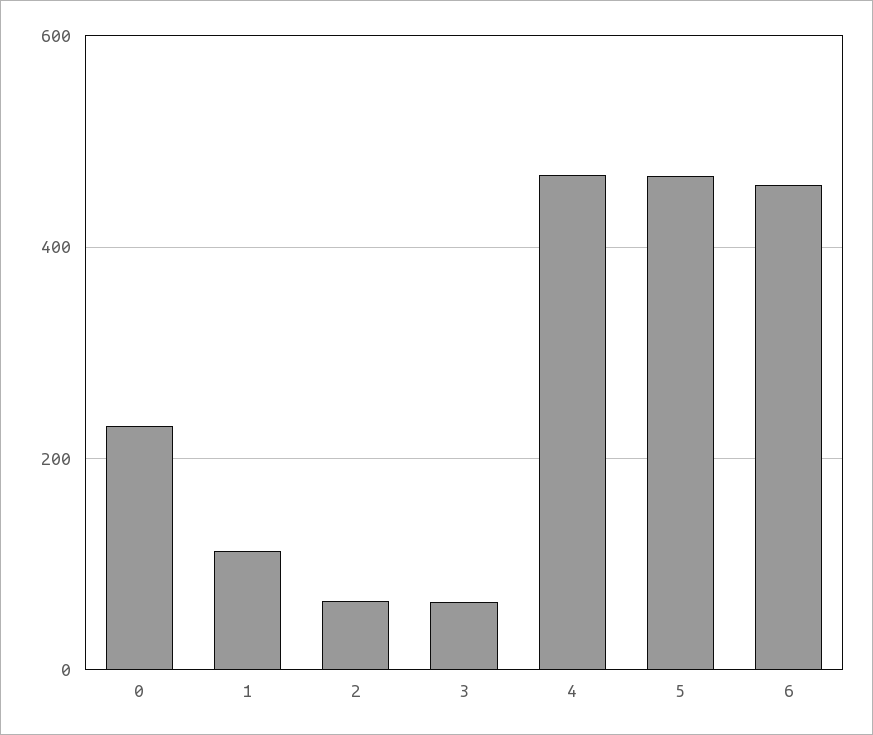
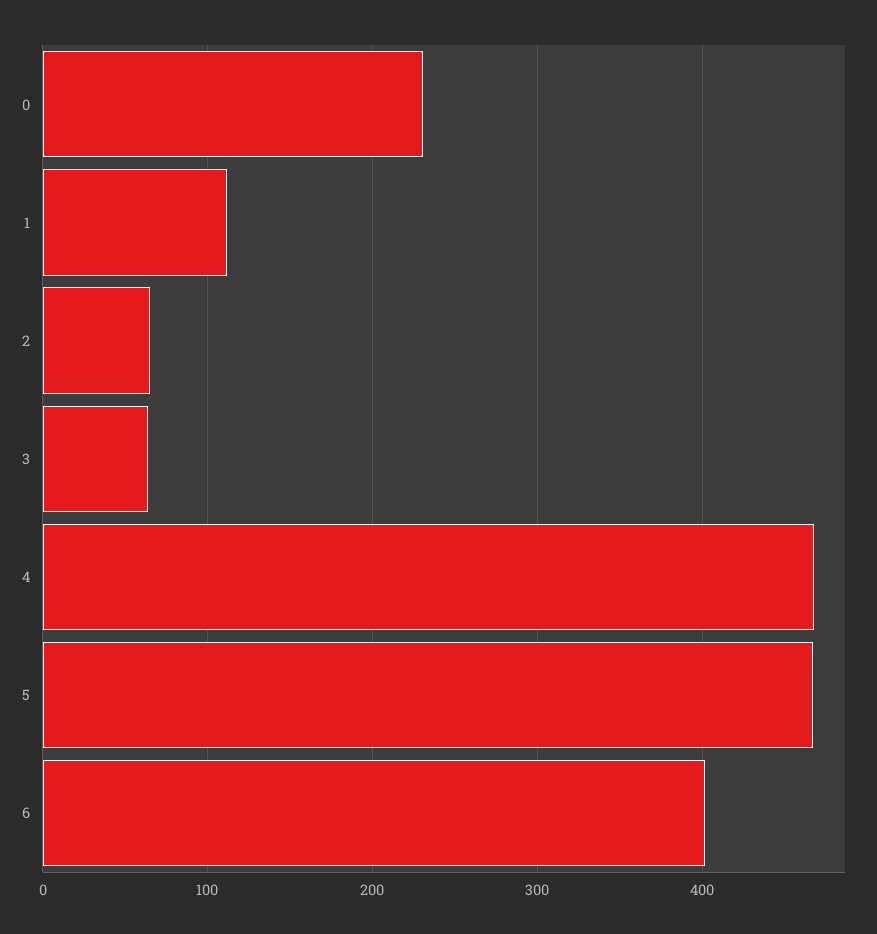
  {
    "0": 230,
    "1": 110,
    "2": 70,
    "3": 60,
    "4": 470,
    "5": 470,
-   "6": 460
+   "6": 400
  }

